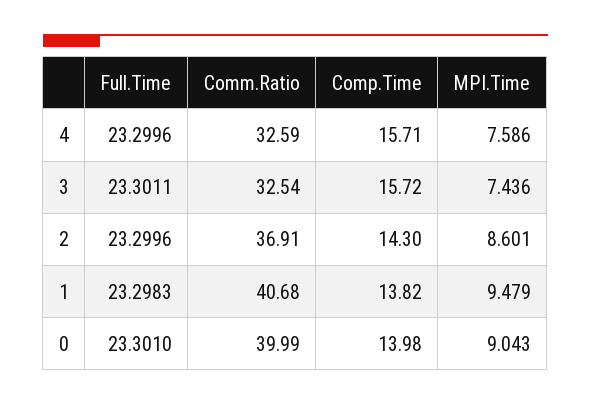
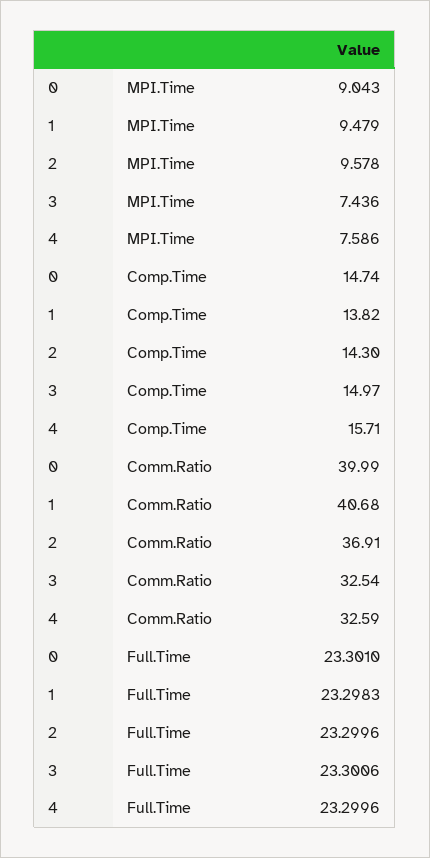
  {
    "Full.Time": {
      "4": 23.2996,
-     "3": 23.3011,
+     "3": 23.3006,
      "2": 23.2996,
      "1": 23.2983,
      "0": 23.301
    },
    "Comm.Ratio": {
      "4": 32.59,
      "3": 32.54,
      "2": 36.91,
      "1": 40.68,
      "0": 39.99
    },
    "Comp.Time": {
      "4": 15.71,
-     "3": 15.72,
+     "3": 14.97,
      "2": 14.3,
      "1": 13.82,
-     "0": 13.98
+     "0": 14.74
    },
    "MPI.Time": {
      "4": 7.586,
      "3": 7.436,
-     "2": 8.601,
+     "2": 9.578,
      "1": 9.479,
      "0": 9.043
    }
  }

